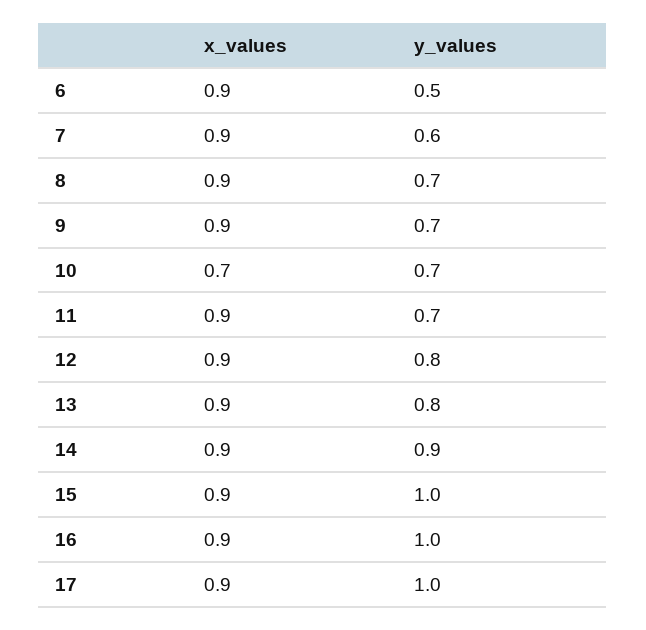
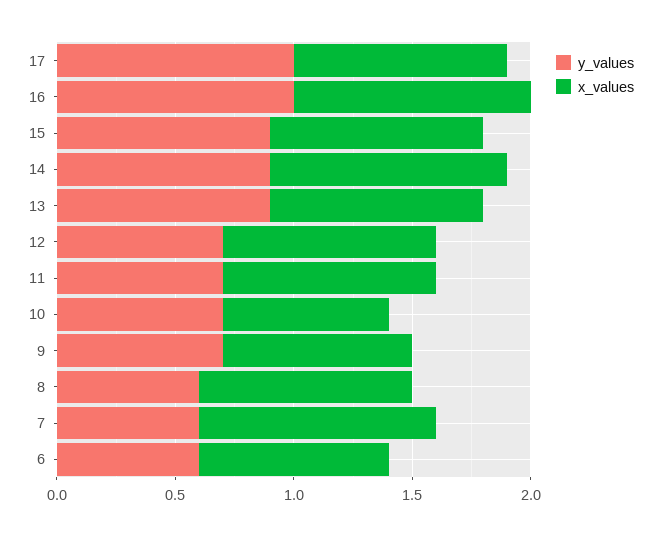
  {
    "x_values": {
-     "6": 0.9,
+     "6": 0.8,
-     "7": 0.9,
+     "7": 1,
      "8": 0.9,
-     "9": 0.9,
+     "9": 0.8,
      "10": 0.7,
      "11": 0.9,
      "12": 0.9,
      "13": 0.9,
-     "14": 0.9,
+     "14": 1,
      "15": 0.9,
-     "16": 0.9,
+     "16": 1,
      "17": 0.9
    },
    "y_values": {
-     "6": 0.5,
+     "6": 0.6,
      "7": 0.6,
-     "8": 0.7,
+     "8": 0.6,
      "9": 0.7,
      "10": 0.7,
      "11": 0.7,
-     "12": 0.8,
+     "12": 0.7,
-     "13": 0.8,
+     "13": 0.9,
      "14": 0.9,
-     "15": 1,
+     "15": 0.9,
      "16": 1,
      "17": 1
    }
  }

